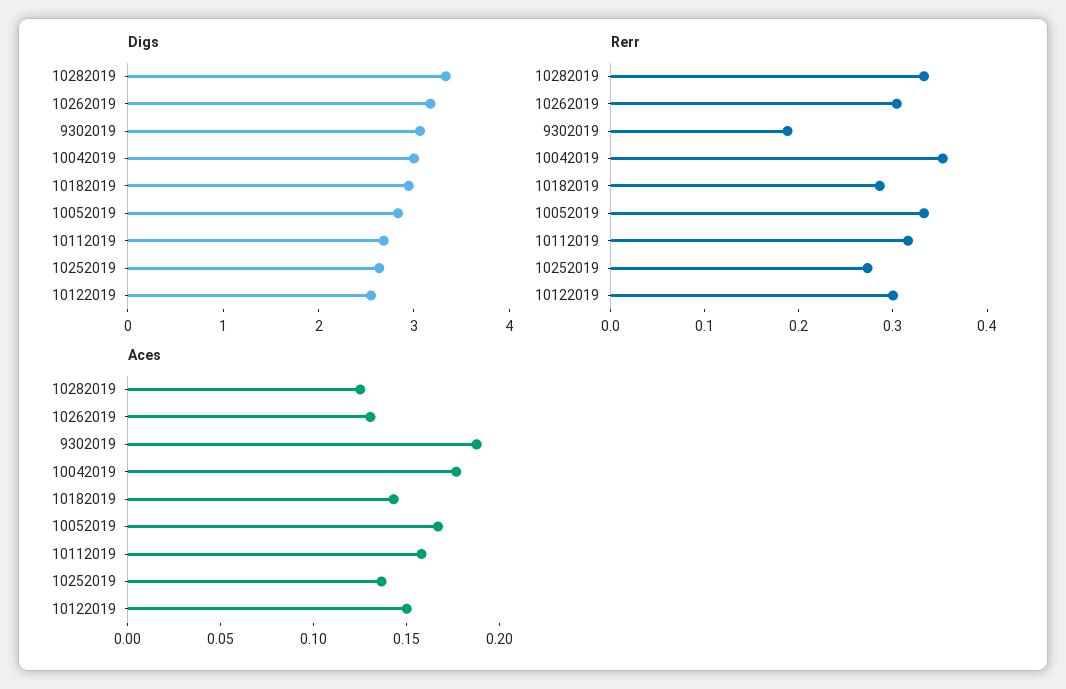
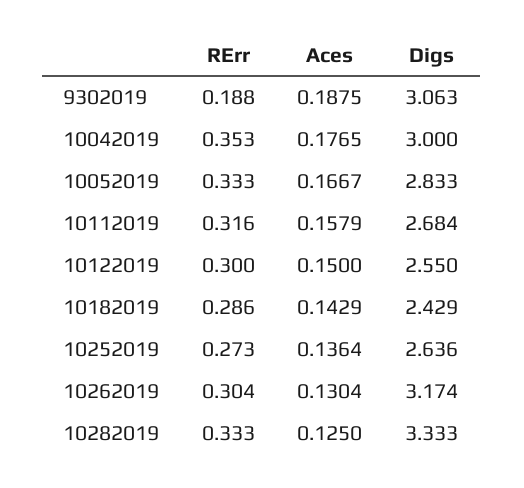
  {
    "Digs": {
      "10282019": 3.333,
      "10262019": 3.174,
      "9302019": 3.063,
      "10042019": 3,
-     "10182019": 3,
+     "10182019": 2.429,
      "10052019": 2.833,
      "10112019": 2.684,
      "10252019": 2.636,
      "10122019": 2.55
    },
    "Rerr": {
      "10282019": 0.333,
      "10262019": 0.304,
      "9302019": 0.188,
      "10042019": 0.353,
      "10182019": 0.286,
      "10052019": 0.333,
      "10112019": 0.316,
      "10252019": 0.273,
      "10122019": 0.3
    },
    "Aces": {
      "10282019": 0.125,
      "10262019": 0.1304,
      "9302019": 0.1875,
      "10042019": 0.1765,
      "10182019": 0.1429,
      "10052019": 0.1667,
      "10112019": 0.1579,
      "10252019": 0.1364,
      "10122019": 0.15
    }
  }

